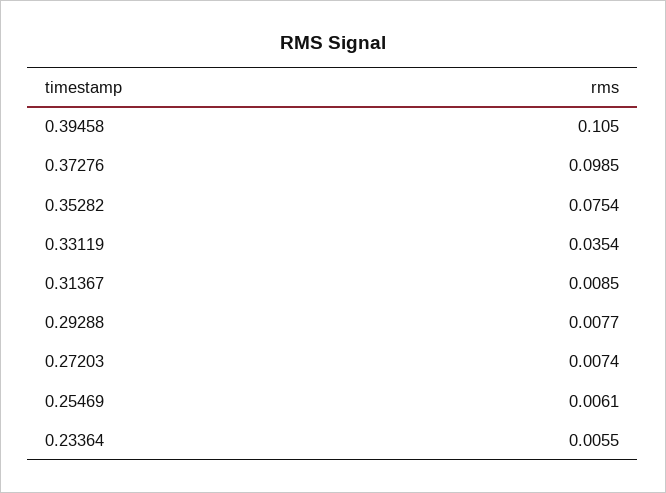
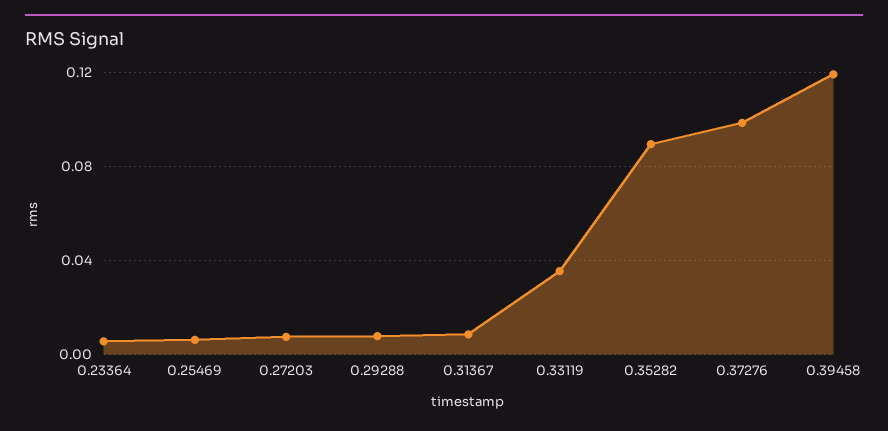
  {
-   "0.39458": 0.105,
+   "0.39458": 0.12,
    "0.37276": 0.0985,
-   "0.35282": 0.0754,
+   "0.35282": 0.09,
    "0.33119": 0.0354,
    "0.31367": 0.0085,
    "0.29288": 0.0077,
    "0.27203": 0.0074,
    "0.25469": 0.0061,
    "0.23364": 0.0055
  }

